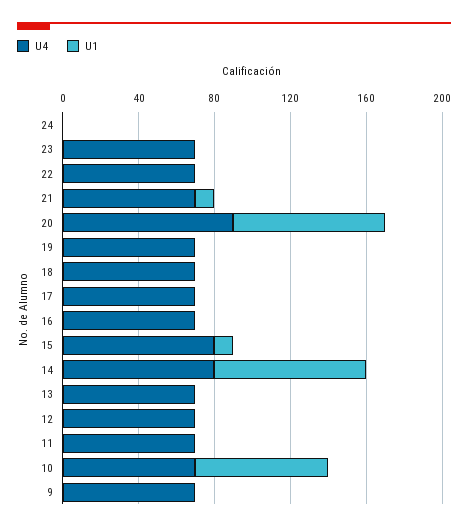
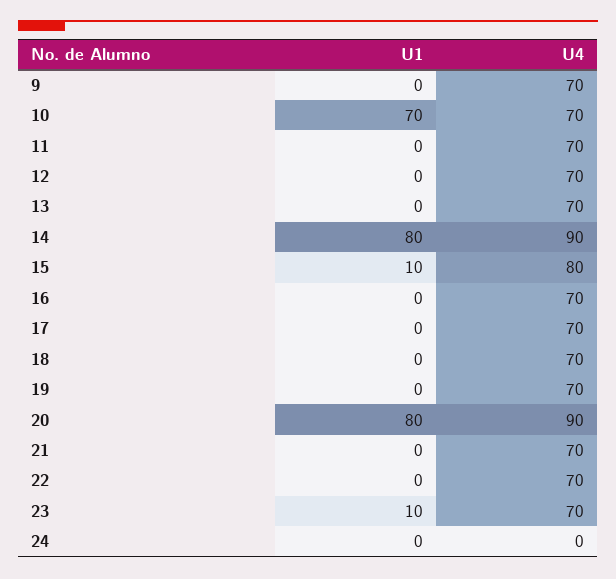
  {
    "U4": {
      "24": 0,
      "23": 70,
      "22": 70,
      "21": 70,
      "20": 90,
      "19": 70,
      "18": 70,
      "17": 70,
      "16": 70,
      "15": 80,
-     "14": 80,
+     "14": 90,
      "13": 70,
      "12": 70,
      "11": 70,
      "10": 70,
      "9": 70
    },
    "U1": {
      "24": 0,
-     "23": 0,
+     "23": 10,
      "22": 0,
-     "21": 10,
+     "21": 0,
      "20": 80,
      "19": 0,
      "18": 0,
      "17": 0,
      "16": 0,
      "15": 10,
      "14": 80,
      "13": 0,
      "12": 0,
      "11": 0,
      "10": 70,
      "9": 0
    }
  }

